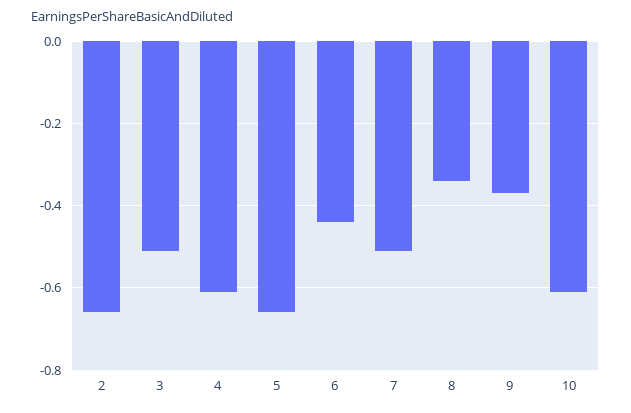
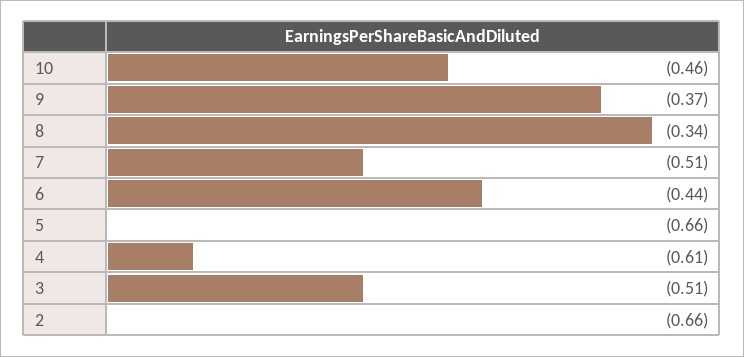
  {
    "2": -0.66,
    "3": -0.51,
    "4": -0.61,
    "5": -0.66,
    "6": -0.44,
    "7": -0.51,
    "8": -0.34,
    "9": -0.37,
-   "10": -0.6
+   "10": -0.46
  }

